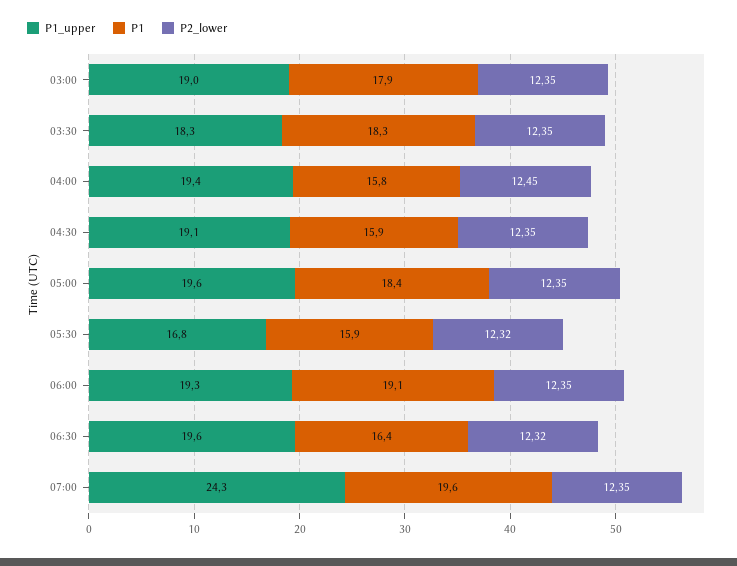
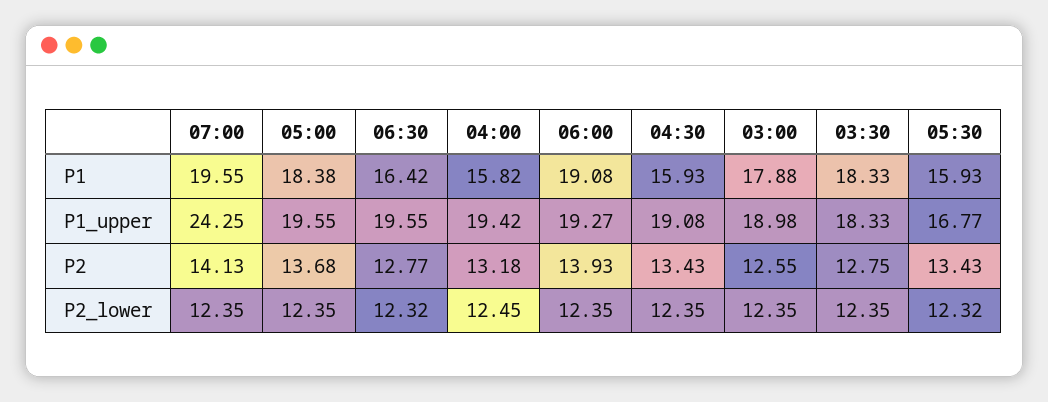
  {
    "P1_upper": {
      "03:00": 18.98,
      "03:30": 18.33,
      "04:00": 19.42,
      "04:30": 19.08,
      "05:00": 19.55,
      "05:30": 16.77,
      "06:00": 19.27,
      "06:30": 19.55,
      "07:00": 24.25
    },
    "P1": {
      "03:00": 17.88,
      "03:30": 18.33,
      "04:00": 15.82,
      "04:30": 15.93,
      "05:00": 18.38,
      "05:30": 15.93,
      "06:00": 19.08,
      "06:30": 16.42,
      "07:00": 19.55
    },
    "P2_lower": {
      "03:00": 12.35,
      "03:30": 12.35,
      "04:00": 12.45,
      "04:30": 12.35,
      "05:00": 12.35,
      "05:30": 12.32,
      "06:00": 12.35,
      "06:30": 12.32,
      "07:00": 12.35
-   }
+   },
+   "P2": {
+     "07:00": 14.13,
+     "05:00": 13.68,
+     "06:30": 12.77,
+     "04:00": 13.18,
+     "06:00": 13.93,
+     "04:30": 13.43,
+     "03:00": 12.55,
+     "03:30": 12.75,
+     "05:30": 13.43
+   }
  }

